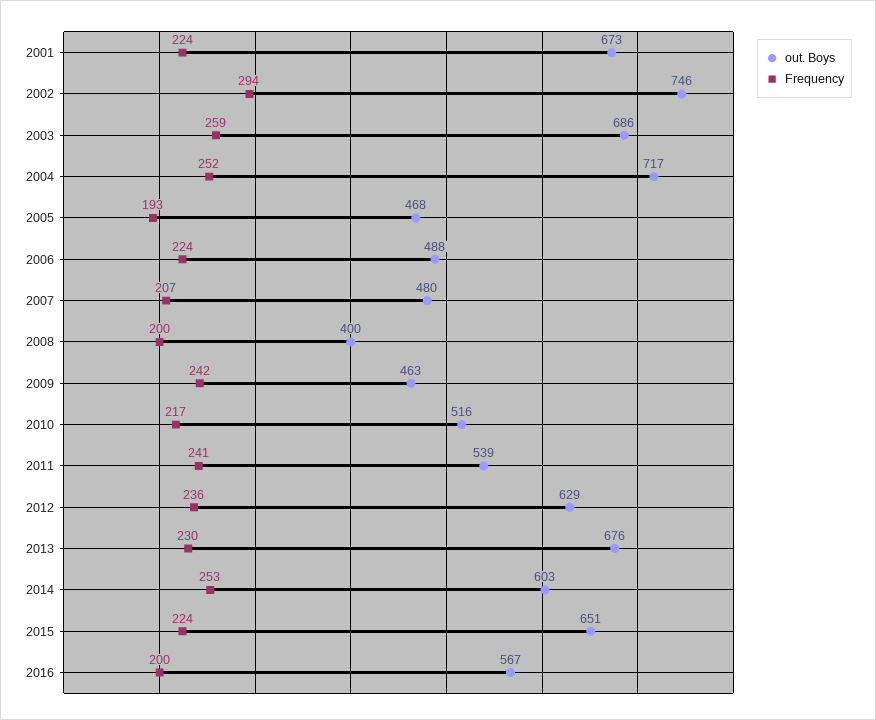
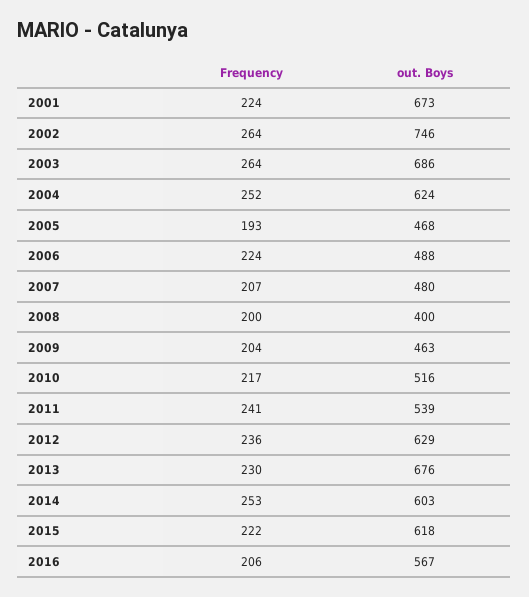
  {
    "out. Boys": {
      "2001": 673,
      "2002": 746,
      "2003": 686,
-     "2004": 717,
+     "2004": 624,
      "2005": 468,
      "2006": 488,
      "2007": 480,
      "2008": 400,
      "2009": 463,
      "2010": 516,
      "2011": 539,
      "2012": 629,
      "2013": 676,
      "2014": 603,
-     "2015": 651,
+     "2015": 618,
      "2016": 567
    },
    "Frequency": {
      "2001": 224,
-     "2002": 294,
+     "2002": 264,
-     "2003": 259,
+     "2003": 264,
      "2004": 252,
      "2005": 193,
      "2006": 224,
      "2007": 207,
      "2008": 200,
-     "2009": 242,
+     "2009": 204,
      "2010": 217,
      "2011": 241,
      "2012": 236,
      "2013": 230,
      "2014": 253,
-     "2015": 224,
+     "2015": 222,
-     "2016": 200
+     "2016": 206
    }
  }

